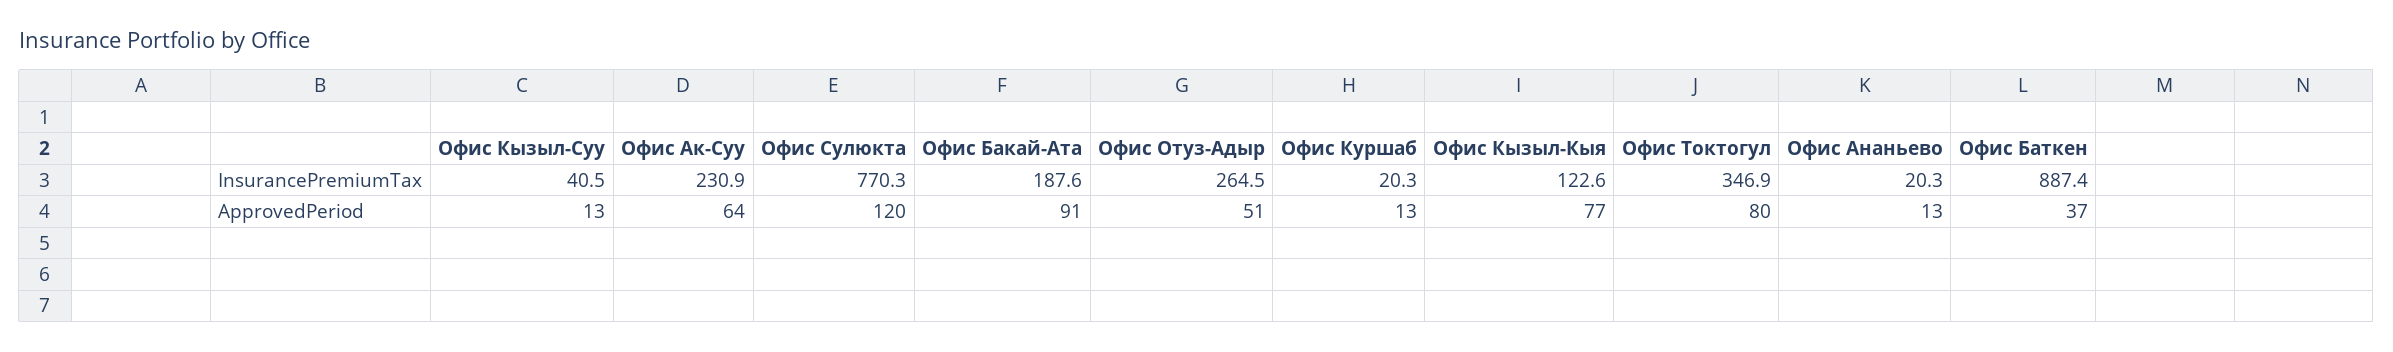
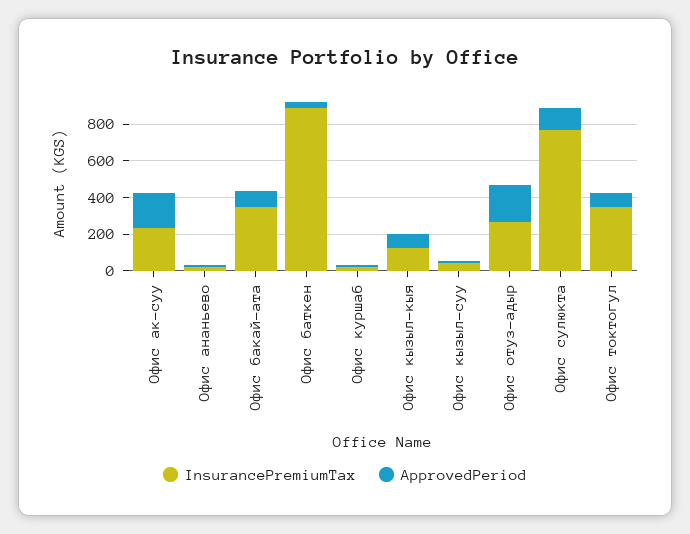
  {
    "InsurancePremiumTax": {
      "Офис Кызыл-Суу": 40.5,
      "Офис Ак-Суу": 230.9,
      "Офис Сулюкта": 770.3,
-     "Офис Бакай-Ата": 187.6,
+     "Офис Бакай-Ата": 350,
      "Офис Отуз-Адыр": 264.5,
      "Офис Куршаб": 20.3,
      "Офис Кызыл-Кыя": 122.6,
      "Офис Токтогул": 346.9,
      "Офис Ананьево": 20.3,
      "Офис Баткен": 887.4
    },
    "ApprovedPeriod": {
      "Офис Кызыл-Суу": 13,
-     "Офис Ак-Суу": 64,
+     "Офис Ак-Суу": 200,
      "Офис Сулюкта": 120,
      "Офис Бакай-Ата": 91,
-     "Офис Отуз-Адыр": 51,
+     "Офис Отуз-Адыр": 200,
      "Офис Куршаб": 13,
      "Офис Кызыл-Кыя": 77,
      "Офис Токтогул": 80,
      "Офис Ананьево": 13,
      "Офис Баткен": 37
    }
  }

